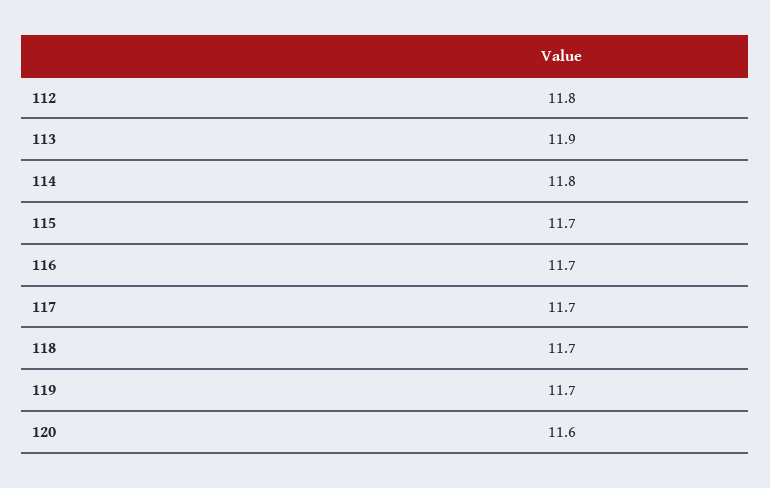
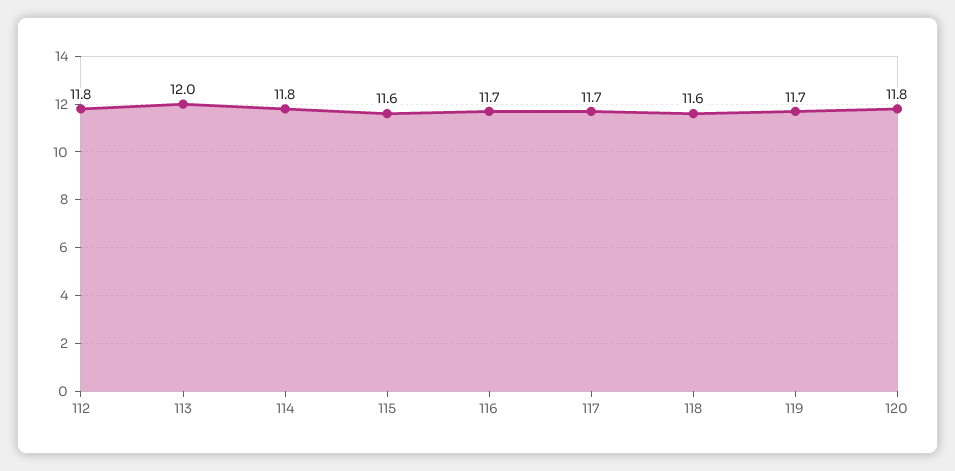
  {
    "112": 11.8,
-   "113": 11.9,
+   "113": 12,
    "114": 11.8,
-   "115": 11.7,
+   "115": 11.6,
    "116": 11.7,
    "117": 11.7,
-   "118": 11.7,
+   "118": 11.6,
    "119": 11.7,
-   "120": 11.6
+   "120": 11.8
  }

